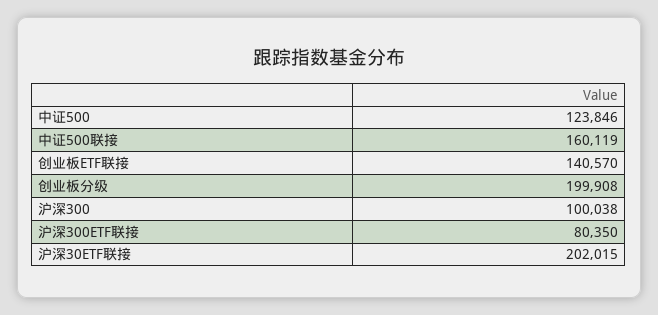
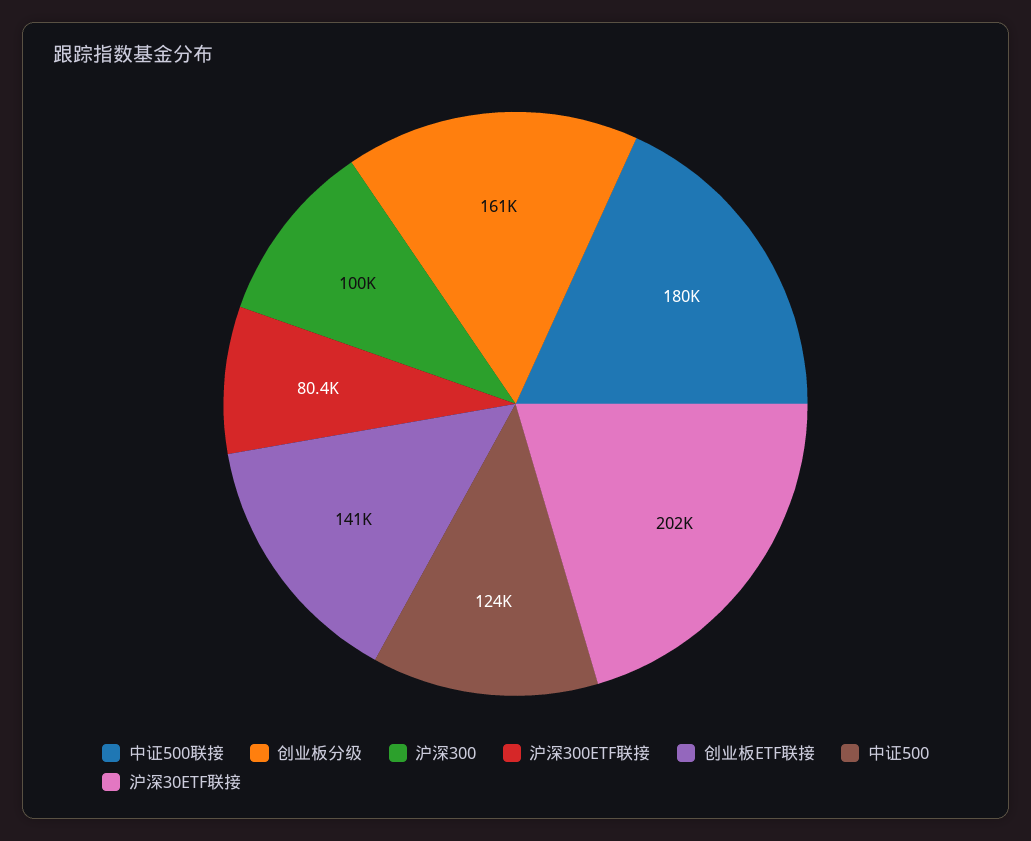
  {
    "中证500": 123846,
-   "中证500联接": 160119,
+   "中证500联接": 180000,
    "创业板ETF联接": 140570,
-   "创业板分级": 199908,
+   "创业板分级": 161000,
    "沪深300": 100038,
    "沪深300ETF联接": 80350,
    "沪深30ETF联接": 202015
  }

